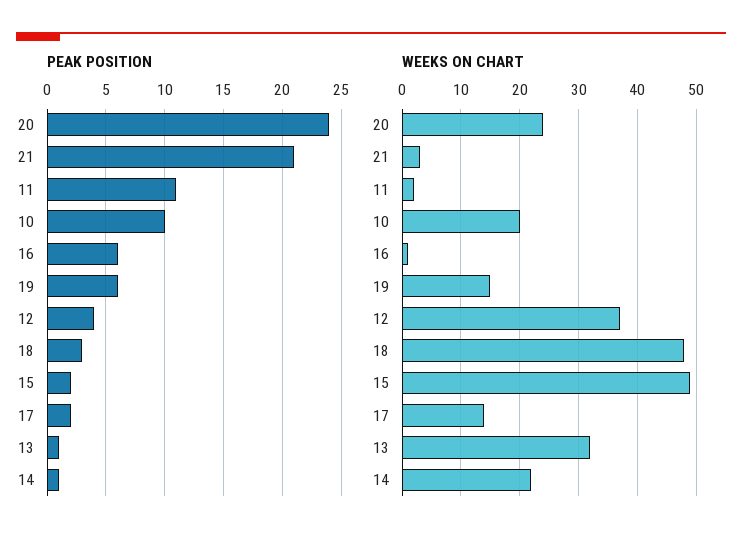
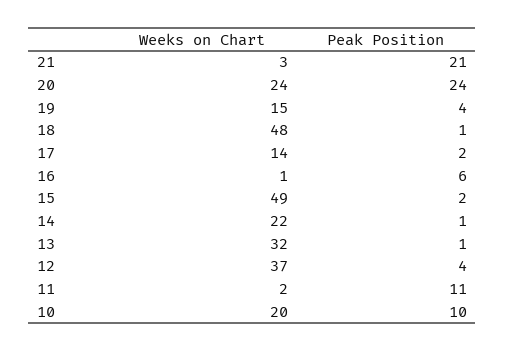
  {
    "PEAK POSITION": {
      "20": 24,
      "21": 21,
      "11": 11,
      "10": 10,
      "16": 6,
-     "19": 6,
+     "19": 4,
      "12": 4,
-     "18": 3,
+     "18": 1,
      "15": 2,
      "17": 2,
      "13": 1,
      "14": 1
    },
    "WEEKS ON CHART": {
      "20": 24,
      "21": 3,
      "11": 2,
      "10": 20,
      "16": 1,
      "19": 15,
      "12": 37,
      "18": 48,
      "15": 49,
      "17": 14,
      "13": 32,
      "14": 22
    }
  }

